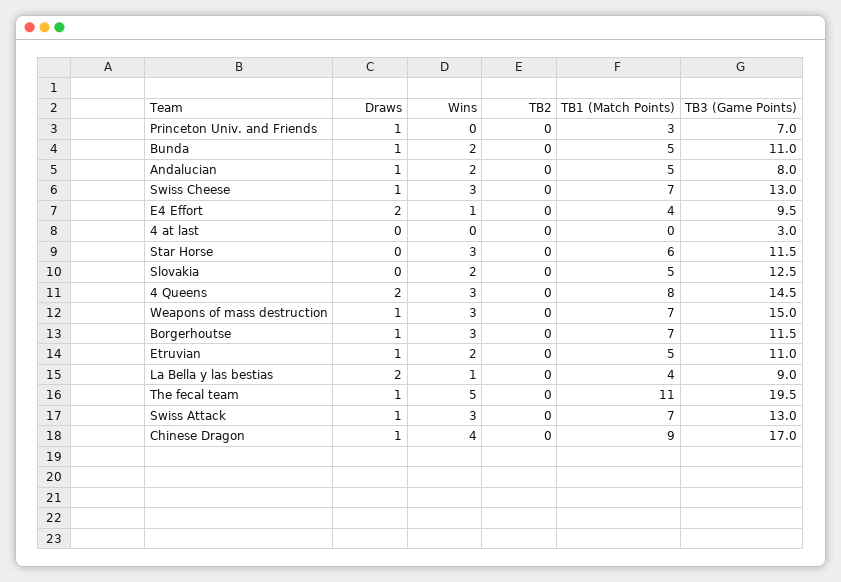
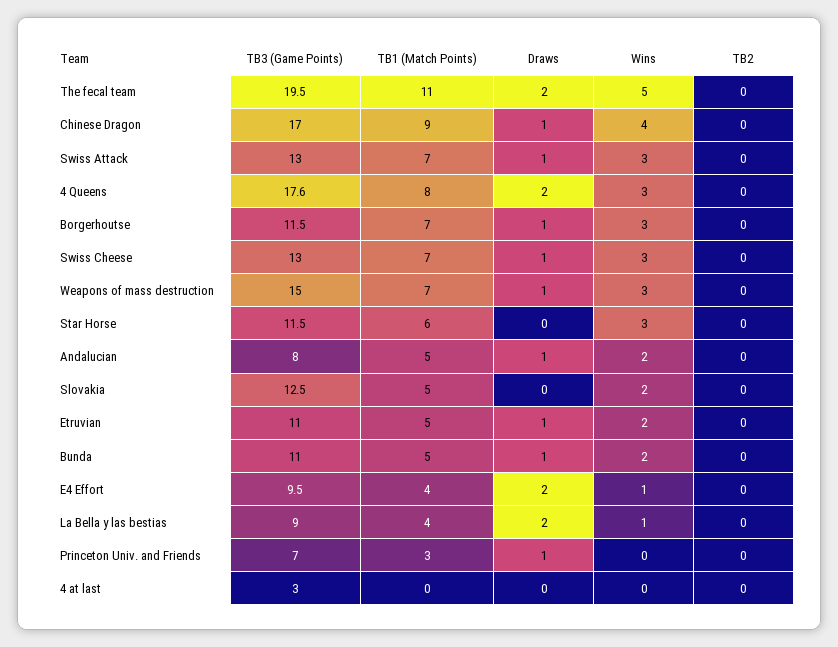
  {
    "Draws": {
      "Princeton Univ. and Friends": 1,
      "Bunda": 1,
      "Andalucian": 1,
      "Swiss Cheese": 1,
      "E4 Effort": 2,
      "4 at last": 0,
      "Star Horse": 0,
      "Slovakia": 0,
      "4 Queens": 2,
      "Weapons of mass destruction": 1,
      "Borgerhoutse": 1,
      "Etruvian": 1,
      "La Bella y las bestias": 2,
-     "The fecal team": 1,
+     "The fecal team": 2,
      "Swiss Attack": 1,
      "Chinese Dragon": 1
    },
    "Wins": {
      "Princeton Univ. and Friends": 0,
      "Bunda": 2,
      "Andalucian": 2,
      "Swiss Cheese": 3,
      "E4 Effort": 1,
      "4 at last": 0,
      "Star Horse": 3,
      "Slovakia": 2,
      "4 Queens": 3,
      "Weapons of mass destruction": 3,
      "Borgerhoutse": 3,
      "Etruvian": 2,
      "La Bella y las bestias": 1,
      "The fecal team": 5,
      "Swiss Attack": 3,
      "Chinese Dragon": 4
    },
    "TB2": {
      "Princeton Univ. and Friends": 0,
      "Bunda": 0,
      "Andalucian": 0,
      "Swiss Cheese": 0,
      "E4 Effort": 0,
      "4 at last": 0,
      "Star Horse": 0,
      "Slovakia": 0,
      "4 Queens": 0,
      "Weapons of mass destruction": 0,
      "Borgerhoutse": 0,
      "Etruvian": 0,
      "La Bella y las bestias": 0,
      "The fecal team": 0,
      "Swiss Attack": 0,
      "Chinese Dragon": 0
    },
    "TB1 (Match Points)": {
      "Princeton Univ. and Friends": 3,
      "Bunda": 5,
      "Andalucian": 5,
      "Swiss Cheese": 7,
      "E4 Effort": 4,
      "4 at last": 0,
      "Star Horse": 6,
      "Slovakia": 5,
      "4 Queens": 8,
      "Weapons of mass destruction": 7,
      "Borgerhoutse": 7,
      "Etruvian": 5,
      "La Bella y las bestias": 4,
      "The fecal team": 11,
      "Swiss Attack": 7,
      "Chinese Dragon": 9
    },
    "TB3 (Game Points)": {
      "Princeton Univ. and Friends": 7,
      "Bunda": 11,
      "Andalucian": 8,
      "Swiss Cheese": 13,
      "E4 Effort": 9.5,
      "4 at last": 3,
      "Star Horse": 11.5,
      "Slovakia": 12.5,
-     "4 Queens": 14.5,
+     "4 Queens": 17.6,
      "Weapons of mass destruction": 15,
      "Borgerhoutse": 11.5,
      "Etruvian": 11,
      "La Bella y las bestias": 9,
      "The fecal team": 19.5,
      "Swiss Attack": 13,
      "Chinese Dragon": 17
    }
  }

